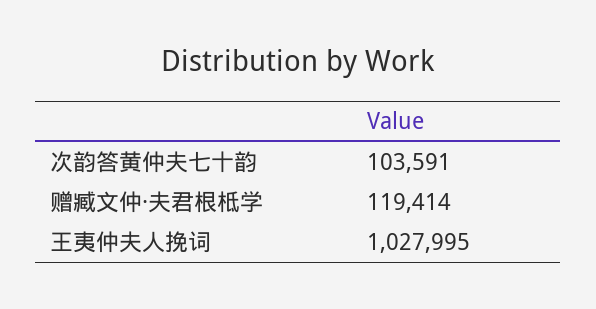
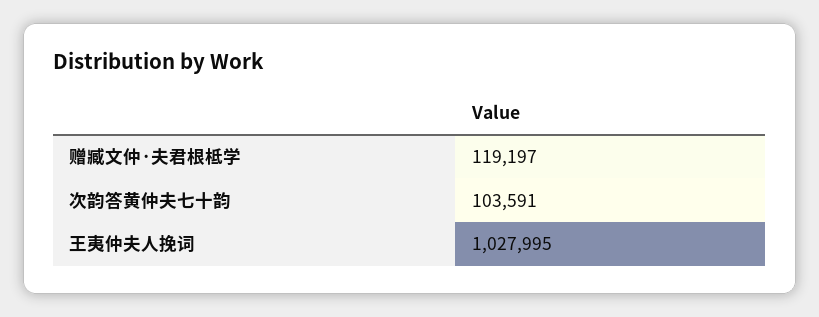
  {
    "次韵答黄仲夫七十韵": 103591,
-   "赠臧文仲·夫君根柢学": 119414,
+   "赠臧文仲·夫君根柢学": 119197,
    "王夷仲夫人挽词": 1027995
  }

